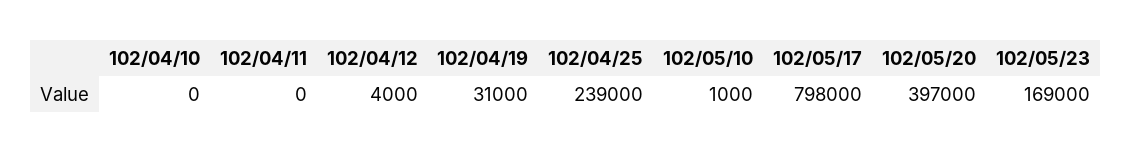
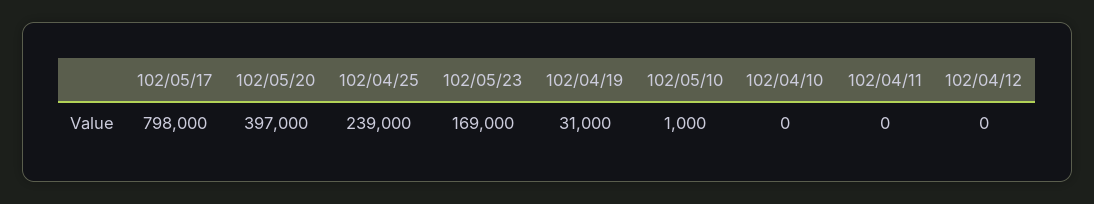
  {
    "102/04/10": 0,
    "102/04/11": 0,
-   "102/04/12": 4000,
+   "102/04/12": 0,
    "102/04/19": 31000,
    "102/04/25": 239000,
    "102/05/10": 1000,
    "102/05/17": 798000,
    "102/05/20": 397000,
    "102/05/23": 169000
  }

